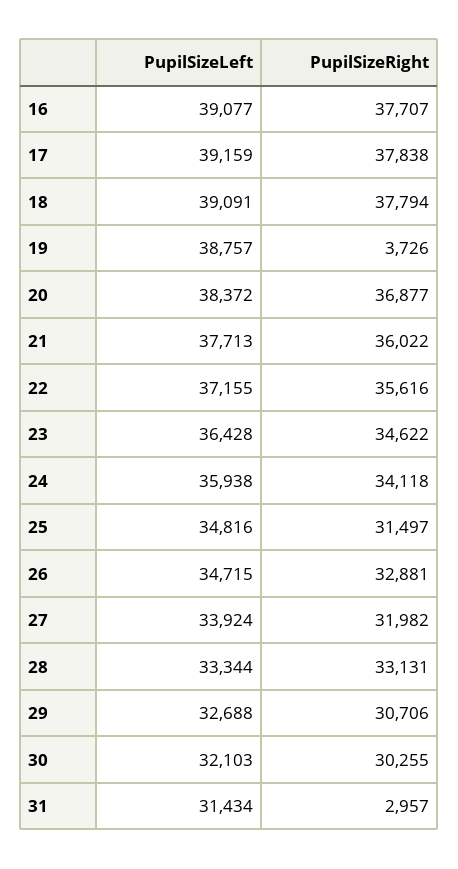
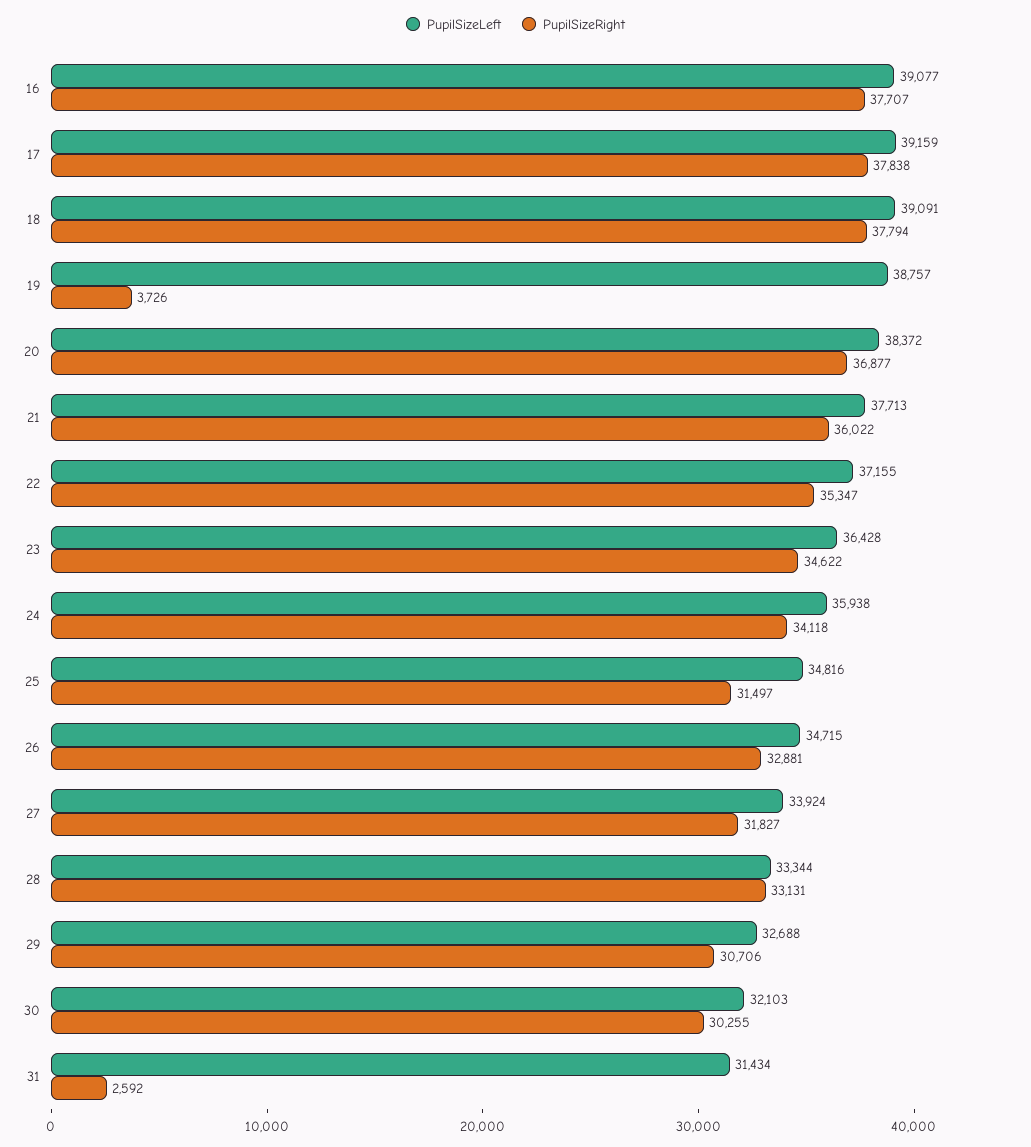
  {
    "PupilSizeLeft": {
      "16": 39077,
      "17": 39159,
      "18": 39091,
      "19": 38757,
      "20": 38372,
      "21": 37713,
      "22": 37155,
      "23": 36428,
      "24": 35938,
      "25": 34816,
      "26": 34715,
      "27": 33924,
      "28": 33344,
      "29": 32688,
      "30": 32103,
      "31": 31434
    },
    "PupilSizeRight": {
      "16": 37707,
      "17": 37838,
      "18": 37794,
      "19": 3726,
      "20": 36877,
      "21": 36022,
-     "22": 35616,
+     "22": 35347,
      "23": 34622,
      "24": 34118,
      "25": 31497,
      "26": 32881,
-     "27": 31982,
+     "27": 31827,
      "28": 33131,
      "29": 30706,
      "30": 30255,
-     "31": 2957
+     "31": 2592
    }
  }

